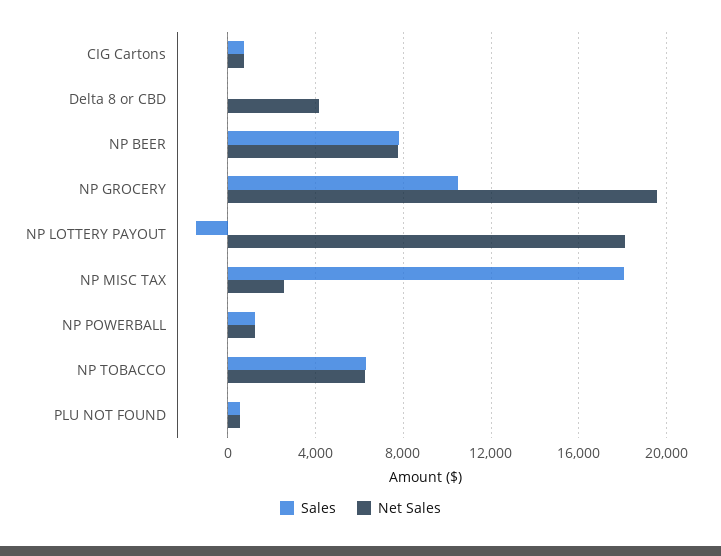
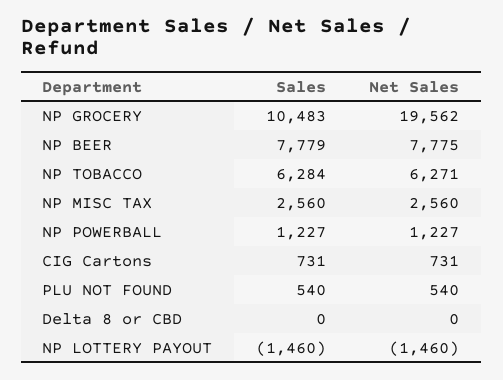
  {
    "Sales": {
      "CIG Cartons": 731,
      "Delta 8 or CBD": 0,
      "NP BEER": 7779,
      "NP GROCERY": 10483,
      "NP LOTTERY PAYOUT": -1460,
-     "NP MISC TAX": 18000,
+     "NP MISC TAX": 2560,
      "NP POWERBALL": 1227,
      "NP TOBACCO": 6284,
      "PLU NOT FOUND": 540
    },
    "Net Sales": {
      "CIG Cartons": 731,
-     "Delta 8 or CBD": 4000,
+     "Delta 8 or CBD": 0,
      "NP BEER": 7775,
      "NP GROCERY": 19562,
-     "NP LOTTERY PAYOUT": 18000,
+     "NP LOTTERY PAYOUT": -1460,
      "NP MISC TAX": 2560,
      "NP POWERBALL": 1227,
      "NP TOBACCO": 6271,
      "PLU NOT FOUND": 540
    }
  }

